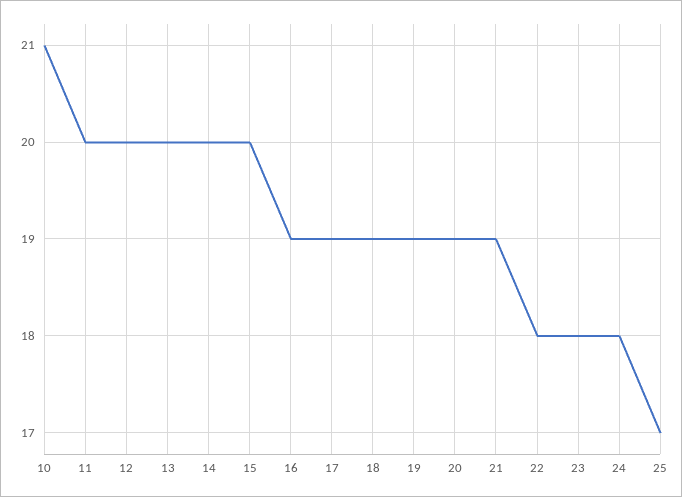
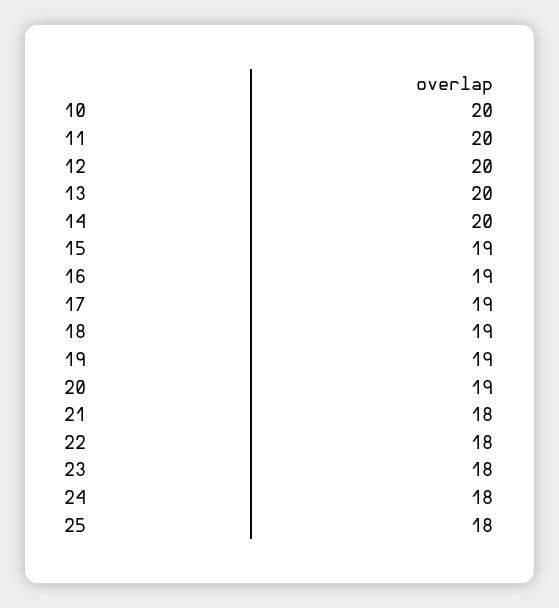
  {
-   "10": 21,
+   "10": 20,
    "11": 20,
    "12": 20,
    "13": 20,
    "14": 20,
-   "15": 20,
+   "15": 19,
    "16": 19,
    "17": 19,
    "18": 19,
    "19": 19,
    "20": 19,
-   "21": 19,
+   "21": 18,
    "22": 18,
    "23": 18,
    "24": 18,
-   "25": 17
+   "25": 18
  }

